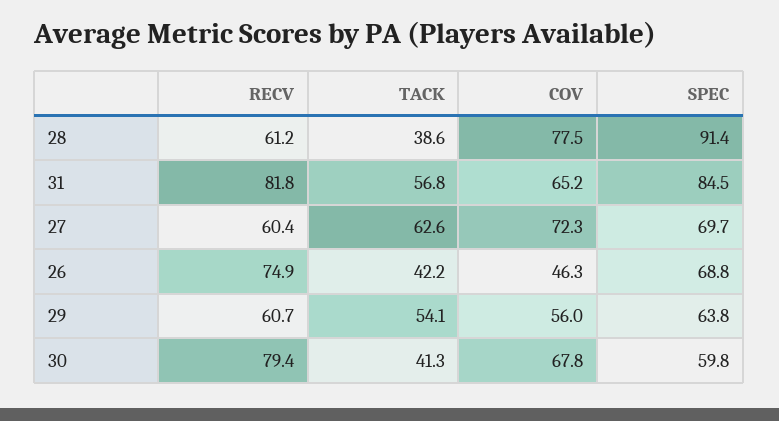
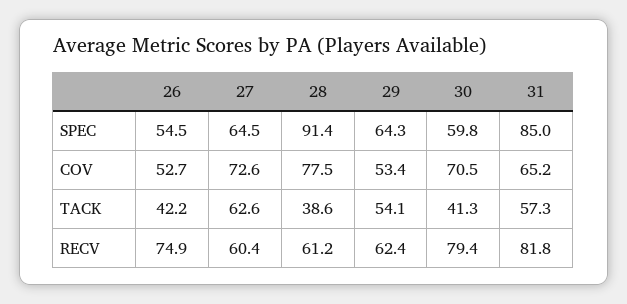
  {
    "RECV": {
      "28": 61.2,
      "31": 81.8,
      "27": 60.4,
      "26": 74.9,
-     "29": 60.7,
+     "29": 62.4,
      "30": 79.4
    },
    "TACK": {
      "28": 38.6,
-     "31": 56.8,
+     "31": 57.3,
      "27": 62.6,
      "26": 42.2,
      "29": 54.1,
      "30": 41.3
    },
    "COV": {
      "28": 77.5,
      "31": 65.2,
-     "27": 72.3,
+     "27": 72.6,
-     "26": 46.3,
+     "26": 52.7,
-     "29": 56,
+     "29": 53.4,
-     "30": 67.8
+     "30": 70.5
    },
    "SPEC": {
      "28": 91.4,
-     "31": 84.5,
+     "31": 85,
-     "27": 69.7,
+     "27": 64.5,
-     "26": 68.8,
+     "26": 54.5,
-     "29": 63.8,
+     "29": 64.3,
      "30": 59.8
    }
  }

